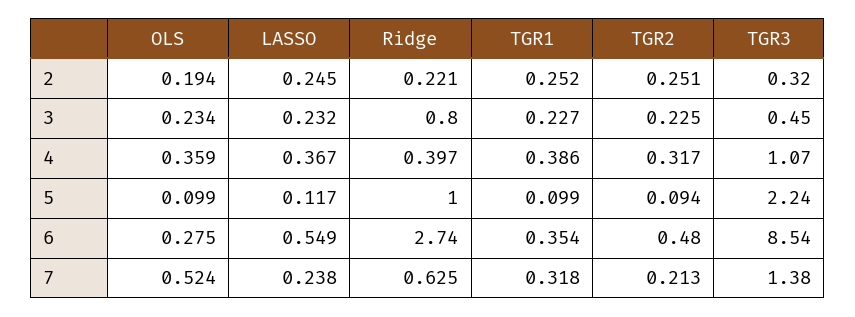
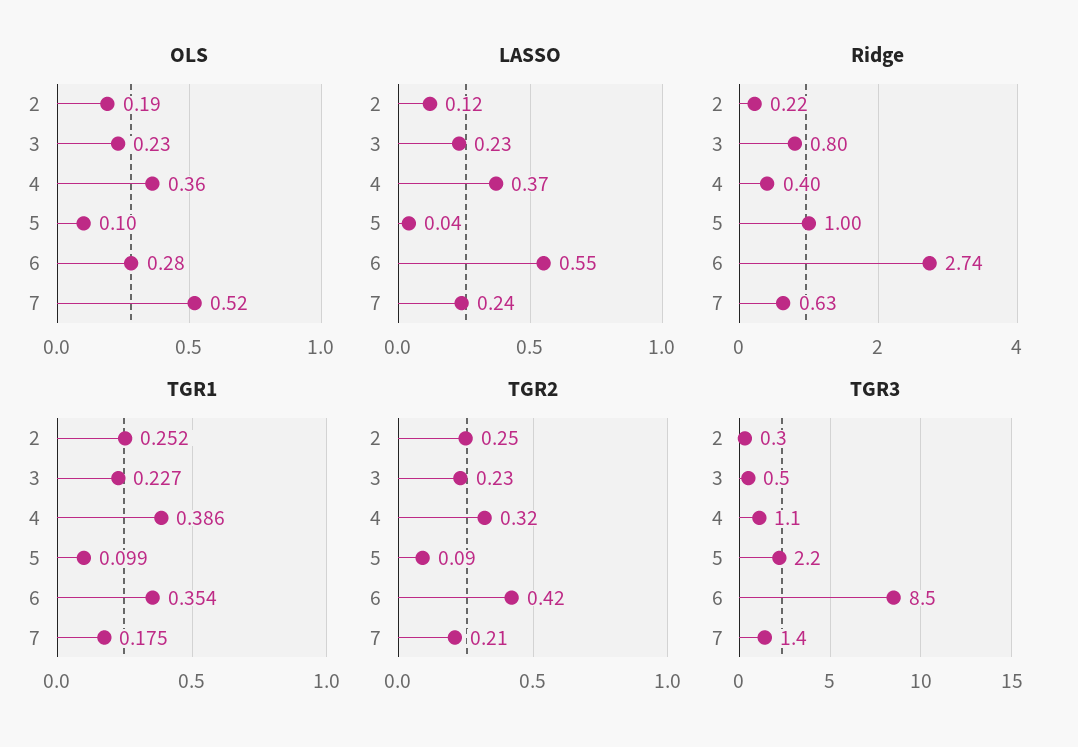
  {
    "OLS": {
      "2": 0.194,
      "3": 0.234,
      "4": 0.359,
      "5": 0.099,
      "6": 0.275,
      "7": 0.524
    },
    "LASSO": {
-     "2": 0.245,
+     "2": 0.12,
      "3": 0.232,
      "4": 0.367,
-     "5": 0.117,
+     "5": 0.04,
      "6": 0.549,
      "7": 0.238
    },
    "Ridge": {
      "2": 0.221,
      "3": 0.8,
      "4": 0.397,
      "5": 1,
      "6": 2.74,
      "7": 0.625
    },
    "TGR1": {
      "2": 0.252,
      "3": 0.227,
      "4": 0.386,
      "5": 0.099,
      "6": 0.354,
-     "7": 0.318
+     "7": 0.175
    },
    "TGR2": {
      "2": 0.251,
      "3": 0.225,
      "4": 0.317,
      "5": 0.094,
-     "6": 0.48,
+     "6": 0.42,
      "7": 0.213
    },
    "TGR3": {
      "2": 0.32,
      "3": 0.45,
      "4": 1.07,
      "5": 2.24,
      "6": 8.54,
      "7": 1.38
    }
  }

